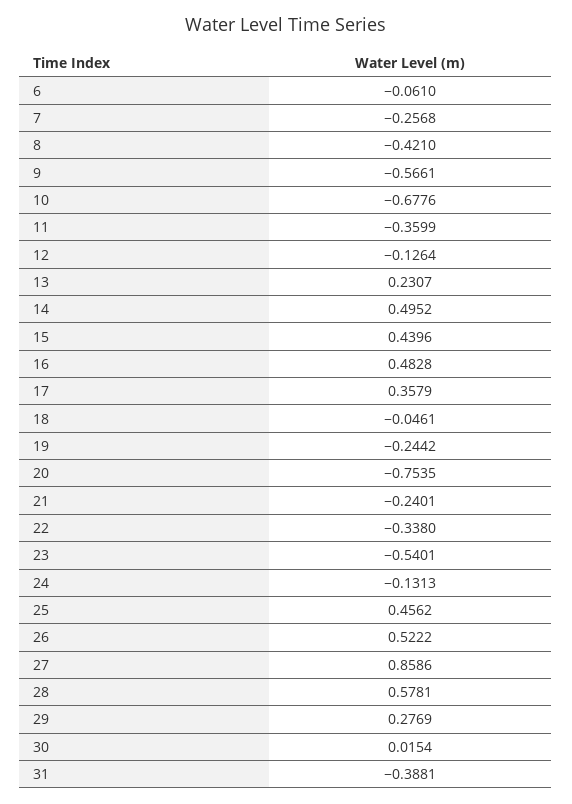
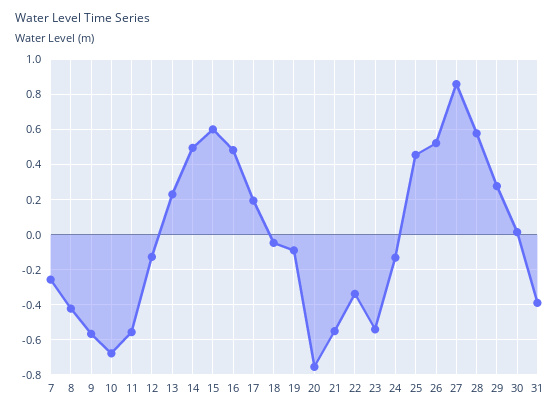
  {
-   "6": -0.061,
    "7": -0.2568,
    "8": -0.421,
    "9": -0.5661,
    "10": -0.6776,
-   "11": -0.3599,
+   "11": -0.55,
    "12": -0.1264,
    "13": 0.2307,
    "14": 0.4952,
-   "15": 0.4396,
+   "15": 0.6,
    "16": 0.4828,
-   "17": 0.3579,
+   "17": 0.2,
    "18": -0.0461,
-   "19": -0.2442,
+   "19": -0.1,
    "20": -0.7535,
-   "21": -0.2401,
+   "21": -0.55,
    "22": -0.338,
    "23": -0.5401,
    "24": -0.1313,
    "25": 0.4562,
    "26": 0.5222,
    "27": 0.8586,
    "28": 0.5781,
    "29": 0.2769,
    "30": 0.0154,
    "31": -0.3881
  }

